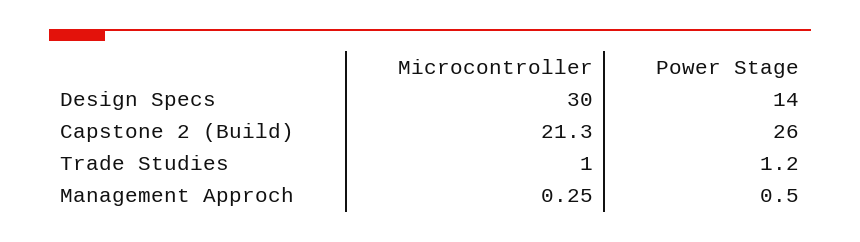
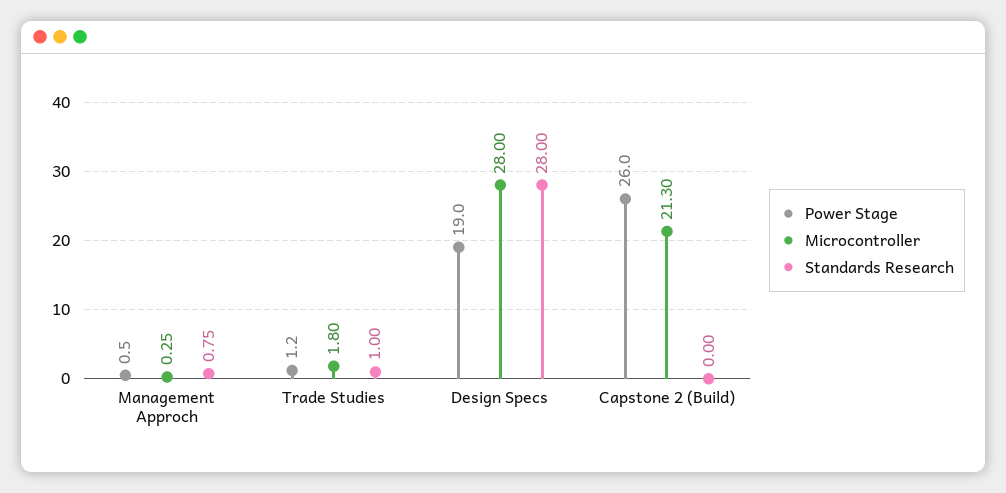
  {
    "Microcontroller": {
-     "Design Specs": 30,
+     "Design Specs": 28,
      "Capstone 2 (Build)": 21.3,
-     "Trade Studies": 1,
+     "Trade Studies": 1.8,
      "Management Approch": 0.25
    },
    "Power Stage": {
-     "Design Specs": 14,
+     "Design Specs": 19,
      "Capstone 2 (Build)": 26,
      "Trade Studies": 1.2,
      "Management Approch": 0.5
-   }
+   },
+   "Standards Research": {
+     "Management Approch": 0.75,
+     "Trade Studies": 1,
+     "Design Specs": 28,
+     "Capstone 2 (Build)": 0
+   }
  }

